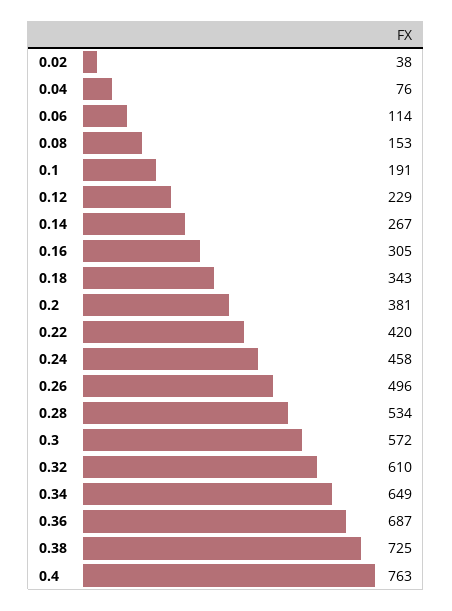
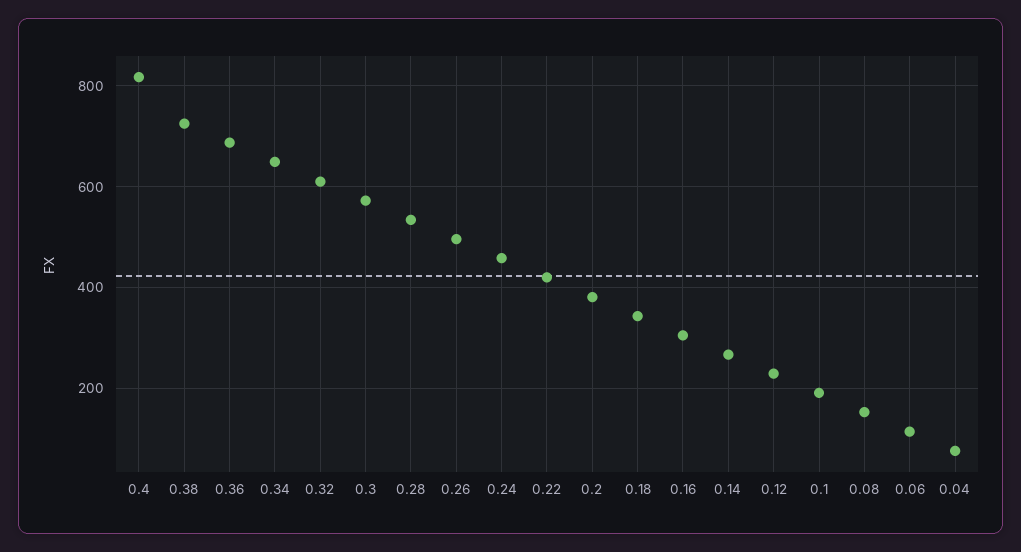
  {
-   "0.02": 38,
    "0.04": 76,
    "0.06": 114,
    "0.08": 153,
    "0.1": 191,
    "0.12": 229,
    "0.14": 267,
    "0.16": 305,
    "0.18": 343,
    "0.2": 381,
    "0.22": 420,
    "0.24": 458,
    "0.26": 496,
    "0.28": 534,
    "0.3": 572,
    "0.32": 610,
    "0.34": 649,
    "0.36": 687,
    "0.38": 725,
-   "0.4": 763
+   "0.4": 820
  }

